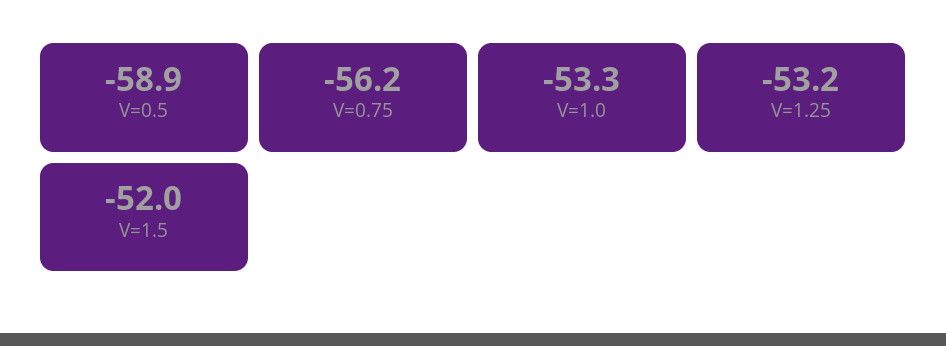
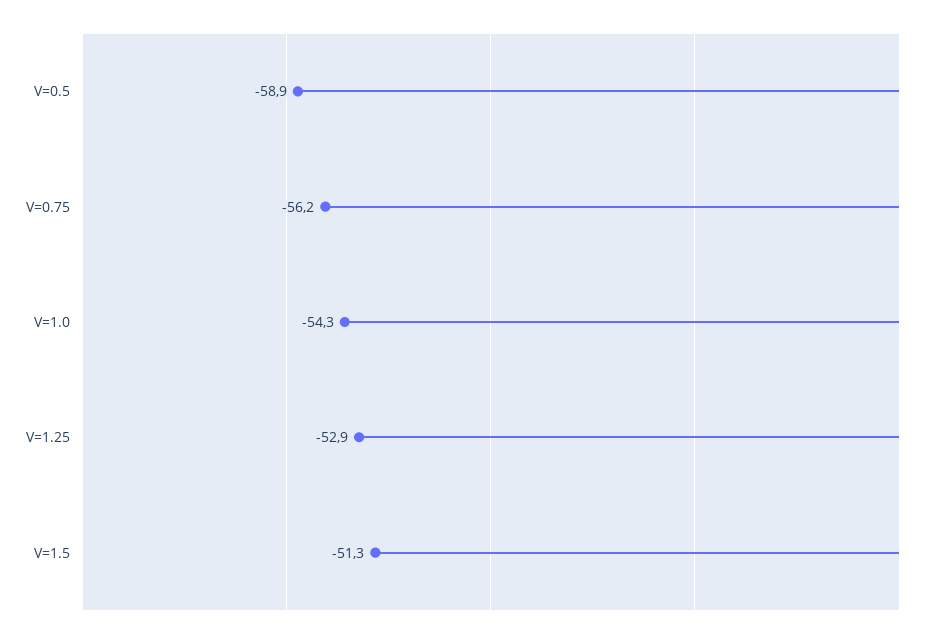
  {
    "V=0.5": -58.9,
    "V=0.75": -56.2,
-   "V=1.0": -53.3,
+   "V=1.0": -54.3,
-   "V=1.25": -53.2,
+   "V=1.25": -52.9,
-   "V=1.5": -52
+   "V=1.5": -51.3
  }

